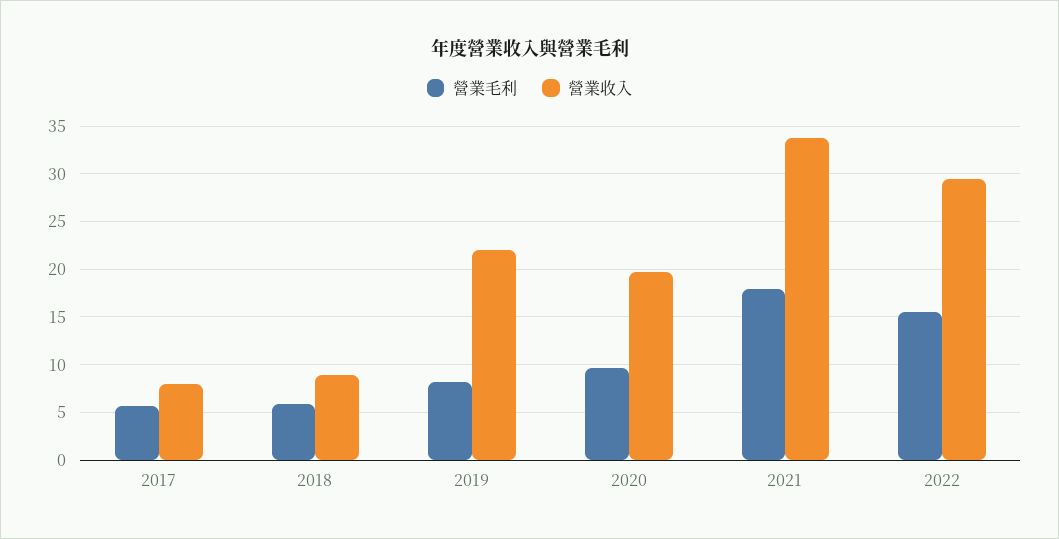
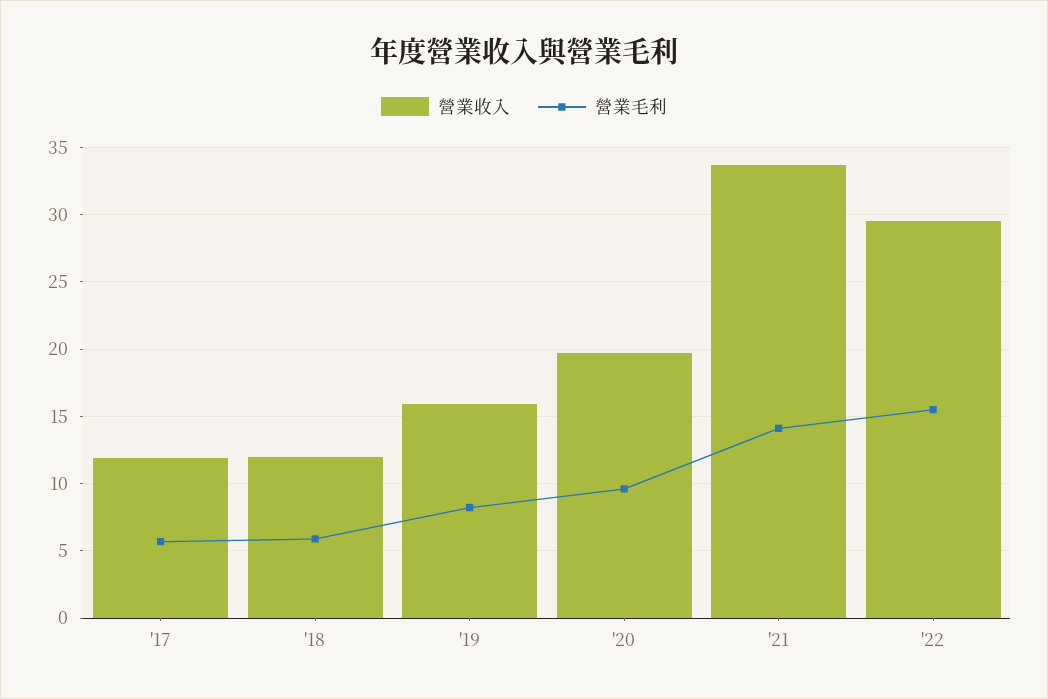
  {
    "營業毛利": {
      "2017": 5.5,
      "2018": 6,
      "2019": 8,
      "2020": 9.5,
-     "2021": 18,
+     "2021": 14,
      "2022": 15.5
    },
    "營業收入": {
-     "2017": 8,
+     "2017": 12,
-     "2018": 9,
+     "2018": 12,
-     "2019": 22,
+     "2019": 16,
      "2020": 19.5,
      "2021": 33.5,
      "2022": 29.5
    }
  }

